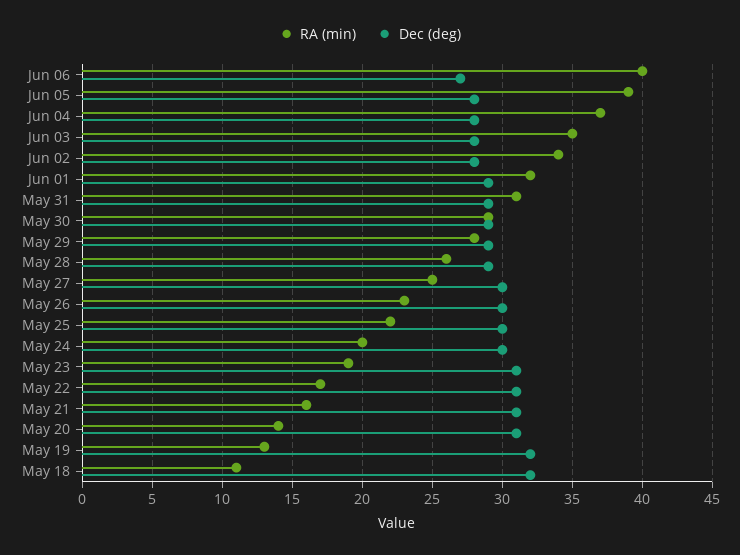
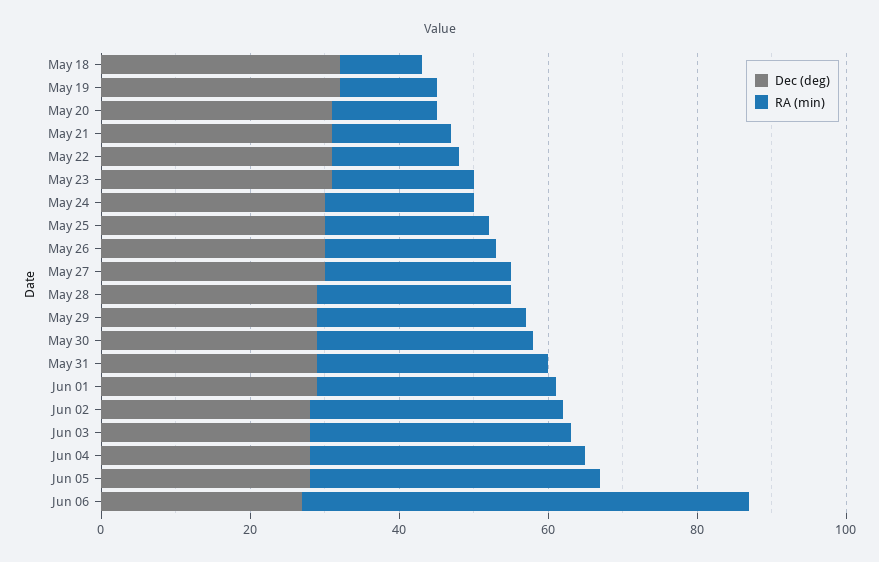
  {
    "RA (min)": {
-     "Jun 06": 40,
+     "Jun 06": 60,
      "Jun 05": 39,
      "Jun 04": 37,
      "Jun 03": 35,
      "Jun 02": 34,
      "Jun 01": 32,
      "May 31": 31,
      "May 30": 29,
      "May 29": 28,
      "May 28": 26,
      "May 27": 25,
      "May 26": 23,
      "May 25": 22,
      "May 24": 20,
      "May 23": 19,
      "May 22": 17,
      "May 21": 16,
      "May 20": 14,
      "May 19": 13,
      "May 18": 11
    },
    "Dec (deg)": {
      "Jun 06": 27,
      "Jun 05": 28,
      "Jun 04": 28,
      "Jun 03": 28,
      "Jun 02": 28,
      "Jun 01": 29,
      "May 31": 29,
      "May 30": 29,
      "May 29": 29,
      "May 28": 29,
      "May 27": 30,
      "May 26": 30,
      "May 25": 30,
      "May 24": 30,
      "May 23": 31,
      "May 22": 31,
      "May 21": 31,
      "May 20": 31,
      "May 19": 32,
      "May 18": 32
    }
  }

